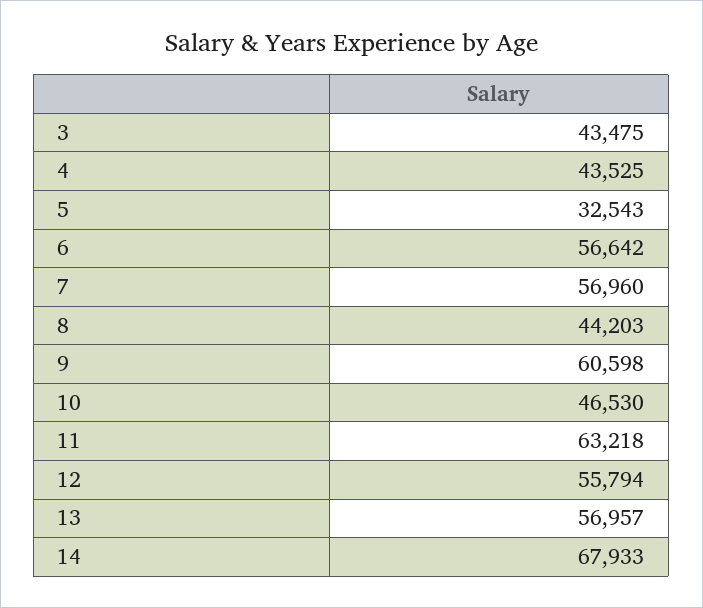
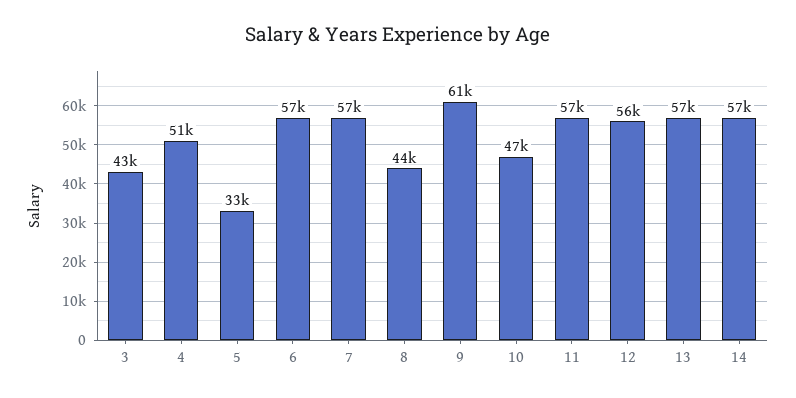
  {
    "3": 43475,
-   "4": 43525,
+   "4": 51000,
    "5": 32543,
    "6": 56642,
    "7": 56960,
    "8": 44203,
    "9": 60598,
    "10": 46530,
-   "11": 63218,
+   "11": 57000,
    "12": 55794,
    "13": 56957,
-   "14": 67933
+   "14": 57000
  }

